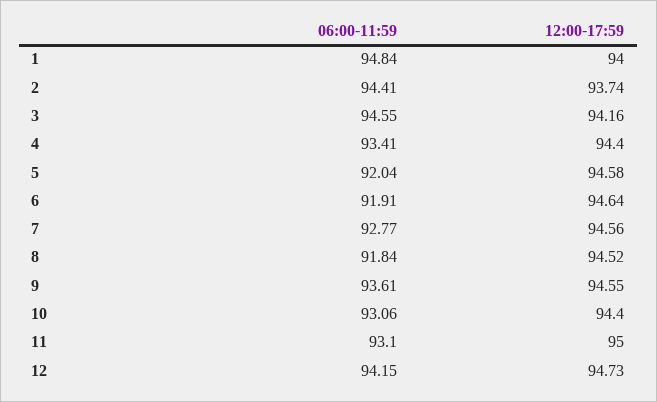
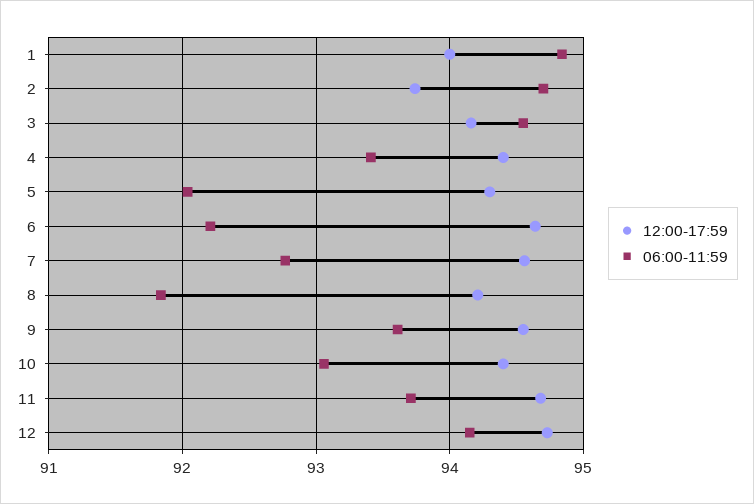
  {
    "06:00-11:59": {
      "1": 94.84,
-     "2": 94.41,
+     "2": 94.7,
      "3": 94.55,
      "4": 93.41,
      "5": 92.04,
-     "6": 91.91,
+     "6": 92.2,
      "7": 92.77,
      "8": 91.84,
      "9": 93.61,
      "10": 93.06,
-     "11": 93.1,
+     "11": 93.7,
      "12": 94.15
    },
    "12:00-17:59": {
      "1": 94,
      "2": 93.74,
      "3": 94.16,
      "4": 94.4,
-     "5": 94.58,
+     "5": 94.3,
      "6": 94.64,
      "7": 94.56,
-     "8": 94.52,
+     "8": 94.2,
      "9": 94.55,
      "10": 94.4,
-     "11": 95,
+     "11": 94.7,
      "12": 94.73
    }
  }

